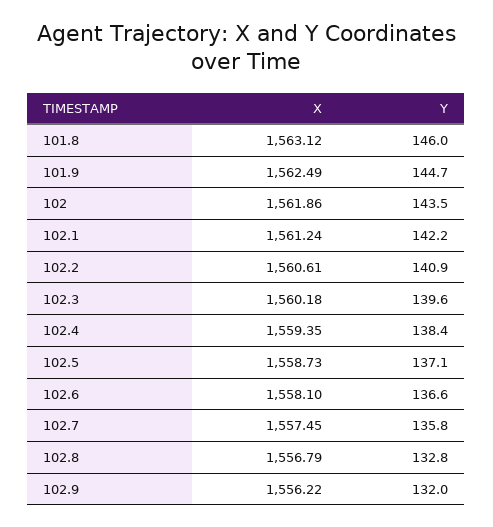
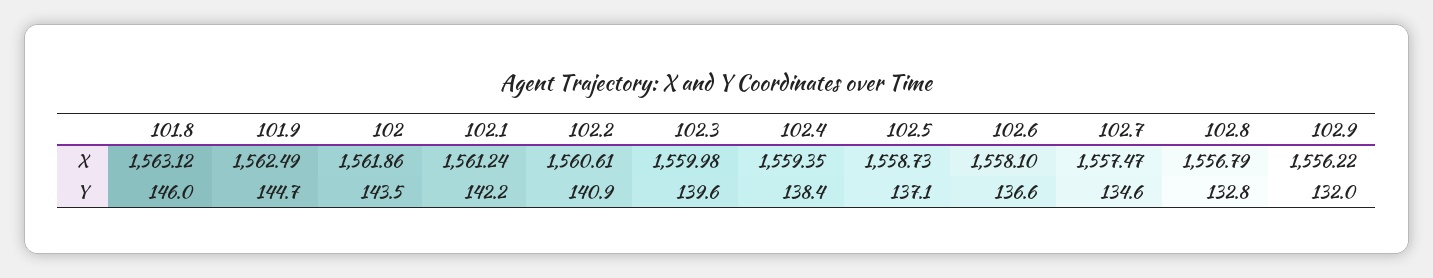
  {
    "X": {
      "101.8": 1563.12,
      "101.9": 1562.49,
      "102": 1561.86,
      "102.1": 1561.24,
      "102.2": 1560.61,
-     "102.3": 1560.18,
+     "102.3": 1559.98,
      "102.4": 1559.35,
      "102.5": 1558.73,
      "102.6": 1558.1,
-     "102.7": 1557.45,
+     "102.7": 1557.47,
      "102.8": 1556.79,
      "102.9": 1556.22
    },
    "Y": {
      "101.8": 146,
      "101.9": 144.7,
      "102": 143.5,
      "102.1": 142.2,
      "102.2": 140.9,
      "102.3": 139.6,
      "102.4": 138.4,
      "102.5": 137.1,
      "102.6": 136.6,
-     "102.7": 135.8,
+     "102.7": 134.6,
      "102.8": 132.8,
      "102.9": 132
    }
  }

